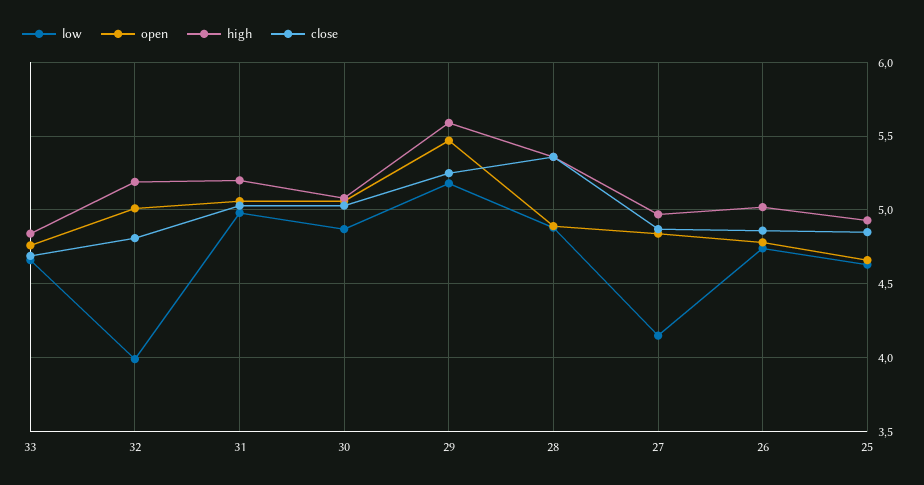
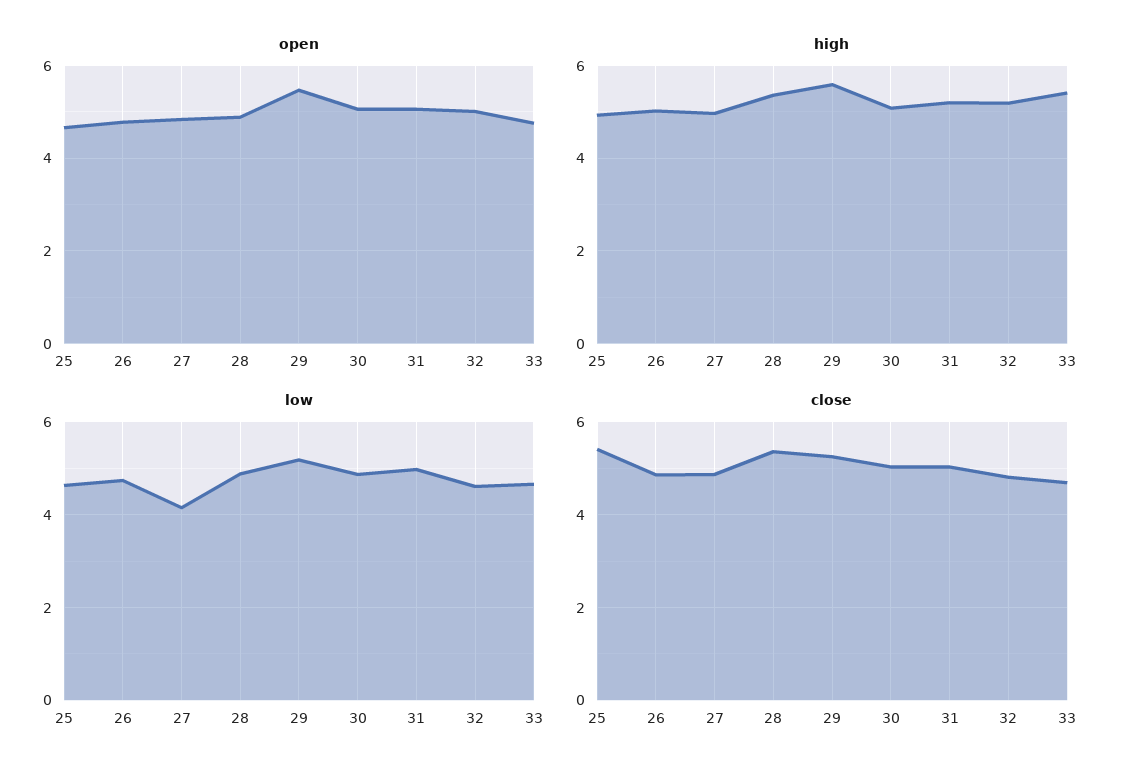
  {
    "low": {
      "33": 4.65,
-     "32": 4,
+     "32": 4.6,
      "31": 5,
      "30": 4.85,
      "29": 5.2,
      "28": 4.9,
      "27": 4.15,
      "26": 4.75,
      "25": 4.65
    },
    "open": {
      "33": 4.75,
      "32": 5,
      "31": 5.05,
      "30": 5.05,
      "29": 5.45,
      "28": 4.9,
      "27": 4.85,
      "26": 4.8,
      "25": 4.65
    },
    "high": {
-     "33": 4.85,
+     "33": 5.4,
      "32": 5.2,
      "31": 5.2,
      "30": 5.1,
      "29": 5.6,
      "28": 5.35,
      "27": 4.95,
      "26": 5,
      "25": 4.95
    },
    "close": {
      "33": 4.7,
      "32": 4.8,
      "31": 5.05,
      "30": 5.05,
      "29": 5.25,
      "28": 5.35,
      "27": 4.85,
      "26": 4.85,
-     "25": 4.85
+     "25": 5.4
    }
  }

